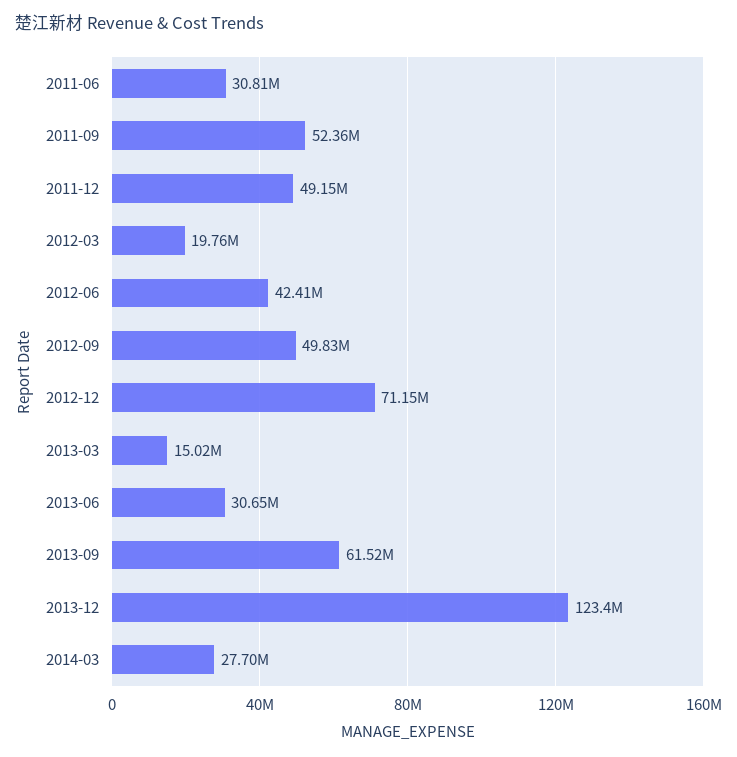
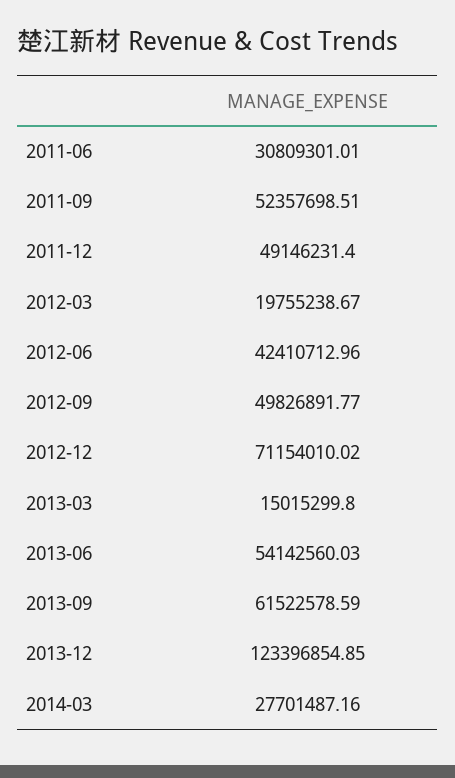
  {
    "2011-06": 30809301.01,
    "2011-09": 52357698.51,
    "2011-12": 49146231.4,
    "2012-03": 19755238.67,
    "2012-06": 42410712.96,
    "2012-09": 49826891.77,
    "2012-12": 71154010.02,
    "2013-03": 15015299.8,
-   "2013-06": 30650000,
+   "2013-06": 54142560.03,
    "2013-09": 61522578.59,
    "2013-12": 123396854.85,
    "2014-03": 27701487.16
  }

